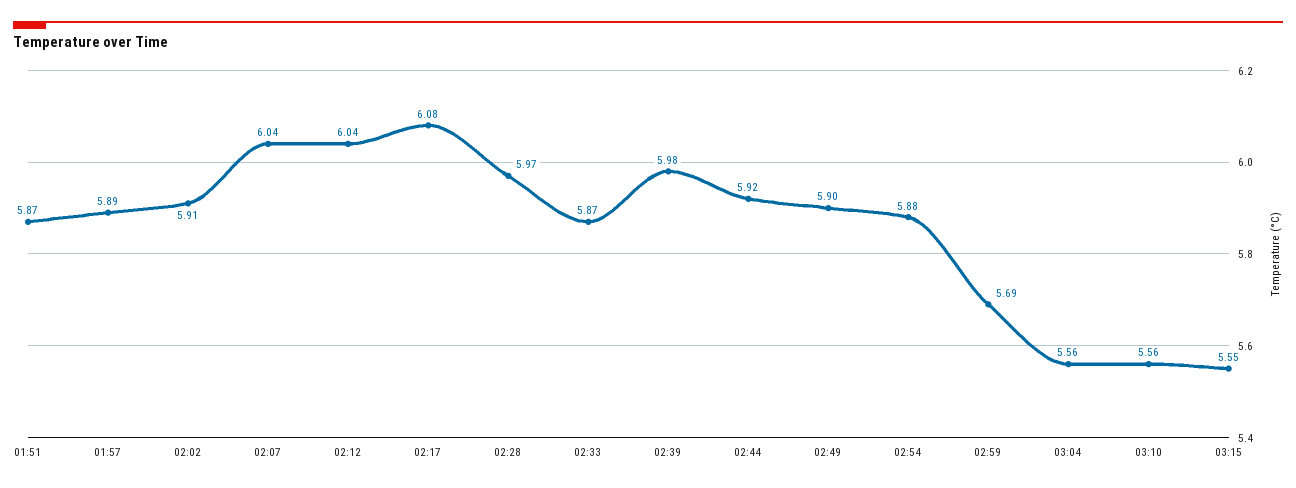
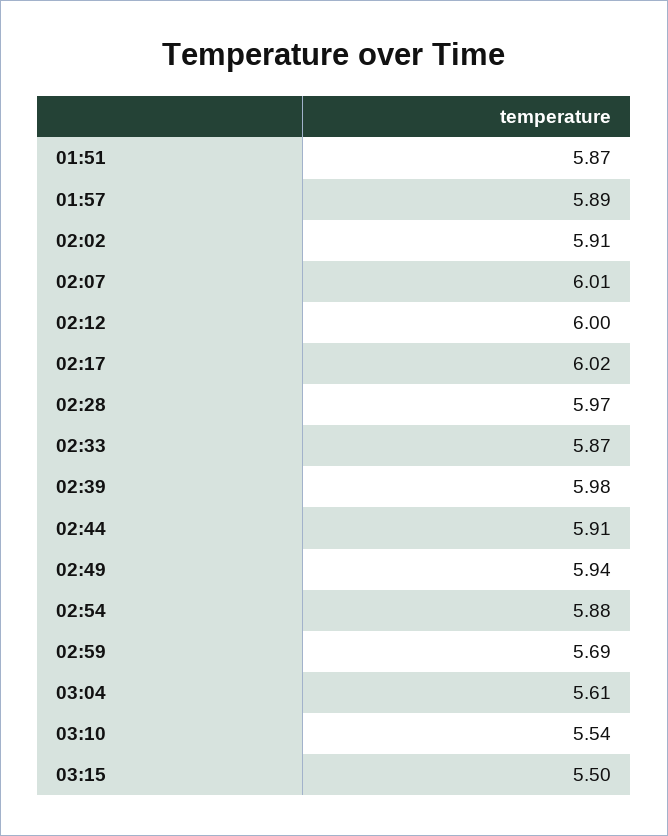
  {
    "01:51": 5.87,
    "01:57": 5.89,
    "02:02": 5.91,
-   "02:07": 6.04,
+   "02:07": 6.01,
-   "02:12": 6.04,
+   "02:12": 6,
-   "02:17": 6.08,
+   "02:17": 6.02,
    "02:28": 5.97,
    "02:33": 5.87,
    "02:39": 5.98,
-   "02:44": 5.92,
+   "02:44": 5.91,
-   "02:49": 5.9,
+   "02:49": 5.94,
    "02:54": 5.88,
    "02:59": 5.69,
-   "03:04": 5.56,
+   "03:04": 5.61,
-   "03:10": 5.56,
+   "03:10": 5.54,
-   "03:15": 5.55
+   "03:15": 5.5
  }

